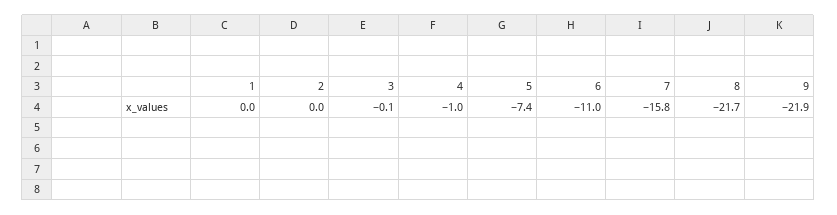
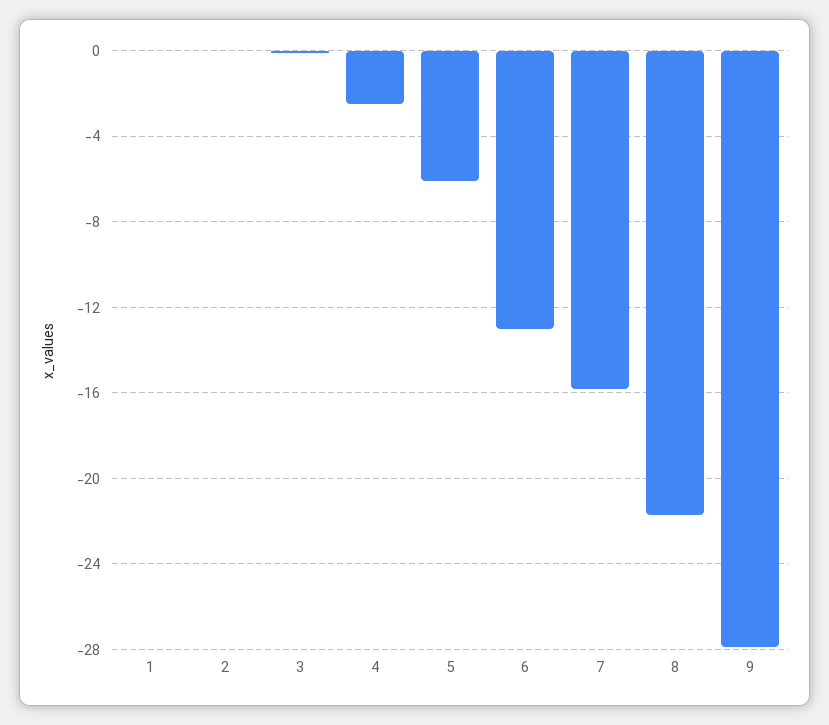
  {
    "1": 0,
    "2": 0,
    "3": -0.1,
-   "4": -1,
+   "4": -2.5,
-   "5": -7.4,
+   "5": -6,
-   "6": -11,
+   "6": -13,
    "7": -15.8,
    "8": -21.7,
-   "9": -21.9
+   "9": -28
  }

